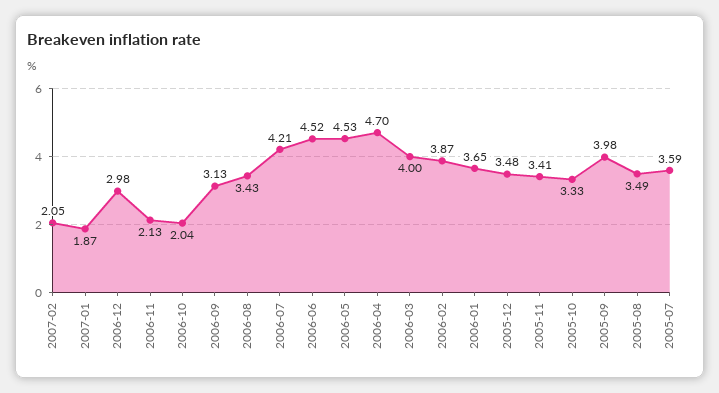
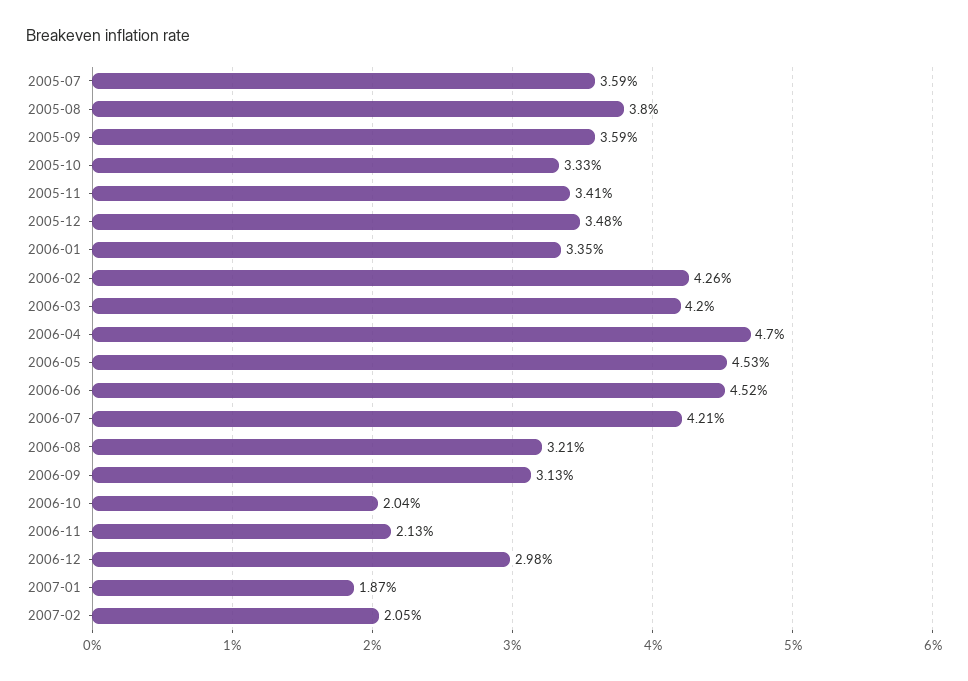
  {
    "2007-02": 2.05,
    "2007-01": 1.87,
    "2006-12": 2.98,
    "2006-11": 2.13,
    "2006-10": 2.04,
    "2006-09": 3.13,
-   "2006-08": 3.43,
+   "2006-08": 3.21,
    "2006-07": 4.21,
    "2006-06": 4.52,
    "2006-05": 4.53,
    "2006-04": 4.7,
-   "2006-03": 4,
+   "2006-03": 4.2,
-   "2006-02": 3.87,
+   "2006-02": 4.26,
-   "2006-01": 3.65,
+   "2006-01": 3.35,
    "2005-12": 3.48,
    "2005-11": 3.41,
    "2005-10": 3.33,
-   "2005-09": 3.98,
+   "2005-09": 3.59,
-   "2005-08": 3.49,
+   "2005-08": 3.8,
    "2005-07": 3.59
  }

